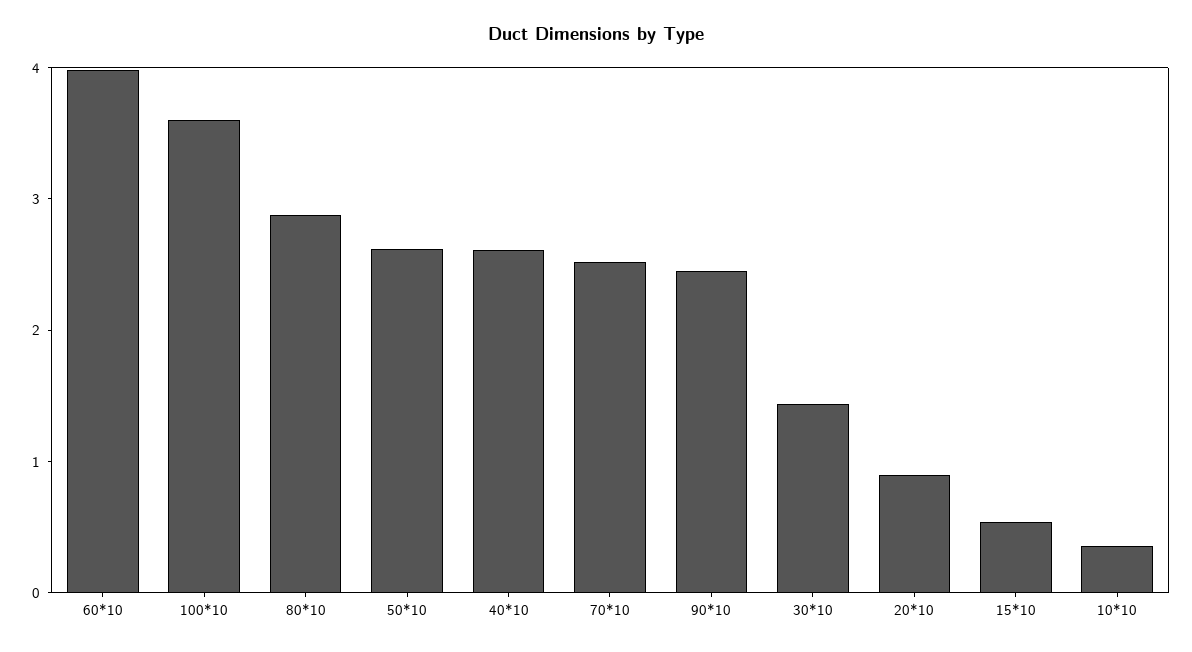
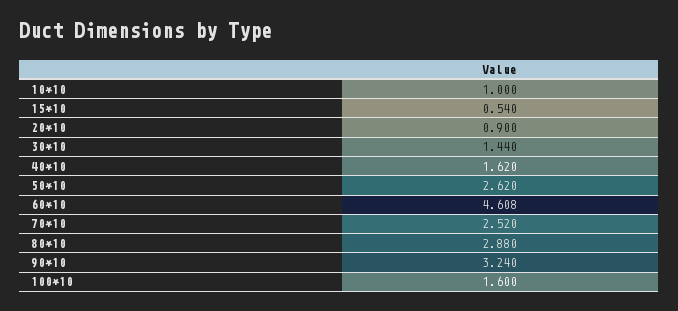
  {
-   "60*10": 4,
+   "60*10": 4.608,
-   "100*10": 3.6,
+   "100*10": 1.6,
    "80*10": 2.88,
    "50*10": 2.62,
-   "40*10": 2.6,
+   "40*10": 1.62,
    "70*10": 2.52,
-   "90*10": 2.4,
+   "90*10": 3.24,
    "30*10": 1.44,
    "20*10": 0.9,
    "15*10": 0.54,
-   "10*10": 0.4
+   "10*10": 1
  }

